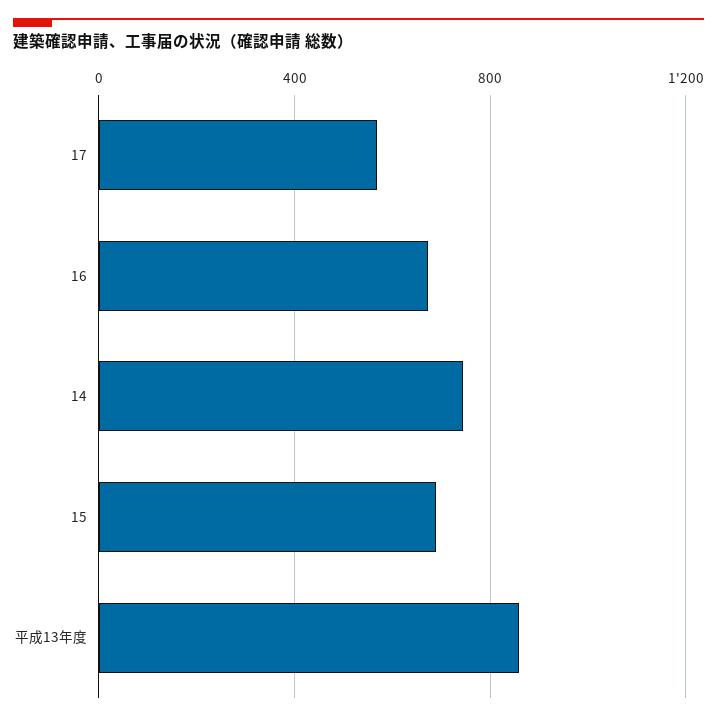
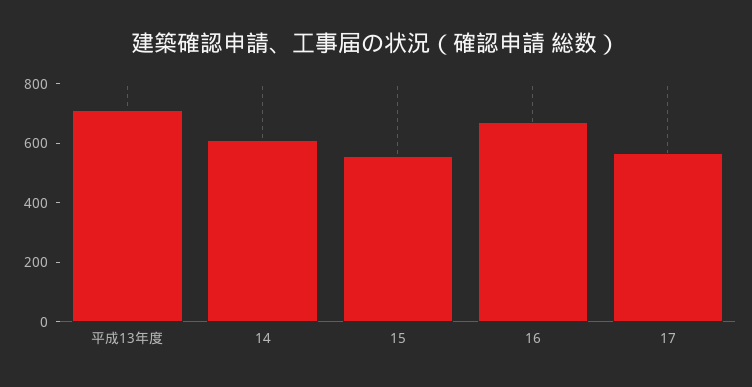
  {
    "17": 550,
    "16": 650,
-   "14": 750,
+   "14": 600,
-   "15": 700,
+   "15": 550,
-   "平成13年度": 850
+   "平成13年度": 700
  }

